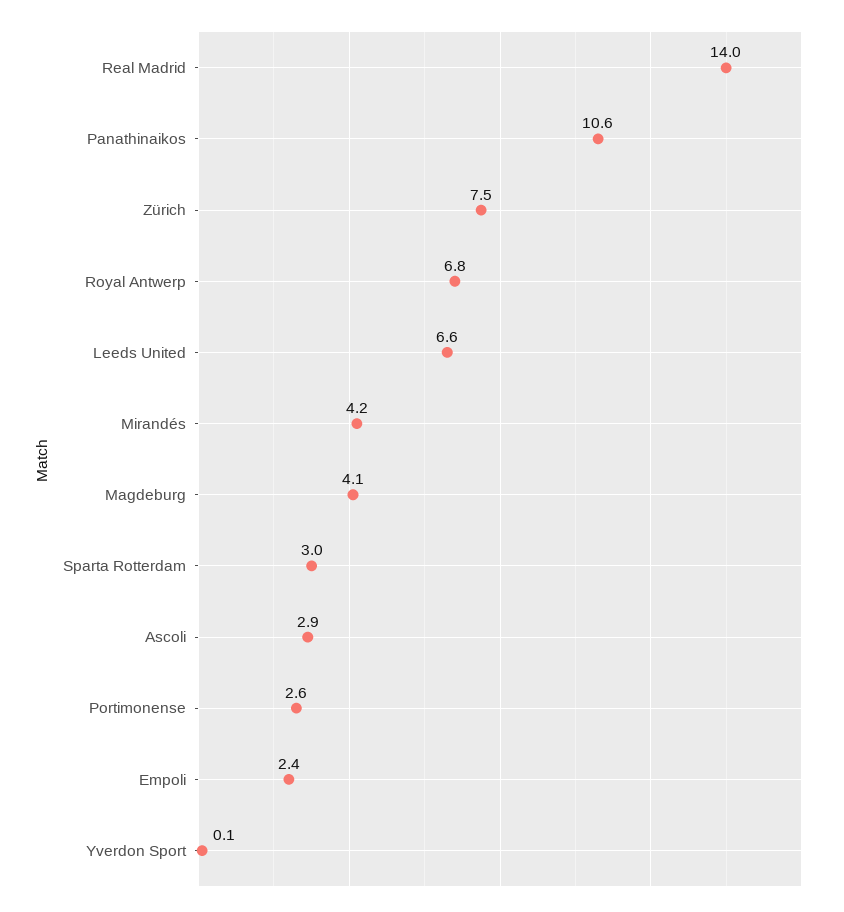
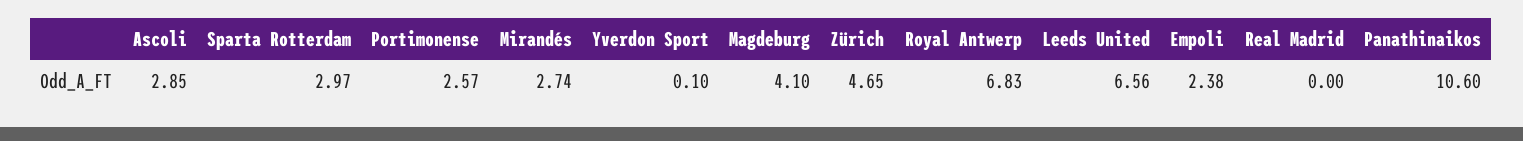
  {
-   "Real Madrid": 14,
+   "Real Madrid": 0,
    "Panathinaikos": 10.6,
-   "Zürich": 7.5,
+   "Zürich": 4.65,
    "Royal Antwerp": 6.83,
    "Leeds United": 6.56,
-   "Mirandés": 4.2,
+   "Mirandés": 2.74,
    "Magdeburg": 4.1,
    "Sparta Rotterdam": 2.97,
    "Ascoli": 2.85,
    "Portimonense": 2.57,
    "Empoli": 2.38,
    "Yverdon Sport": 0.1
  }

